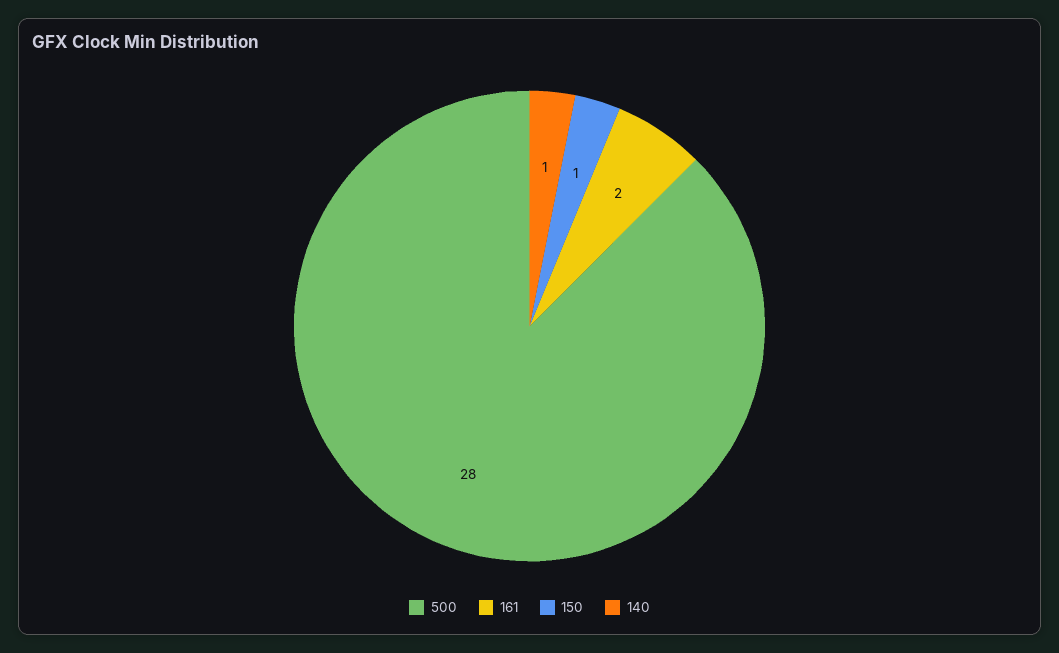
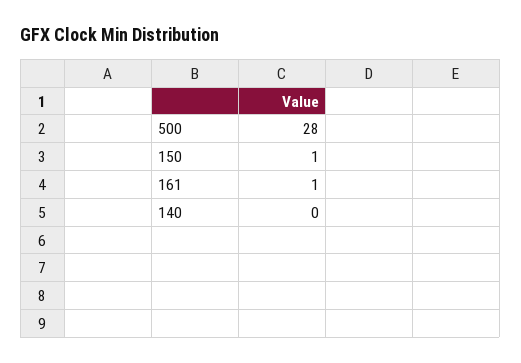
  {
    "500": 28,
-   "161": 2,
+   "161": 1,
    "150": 1,
-   "140": 1
+   "140": 0
  }

